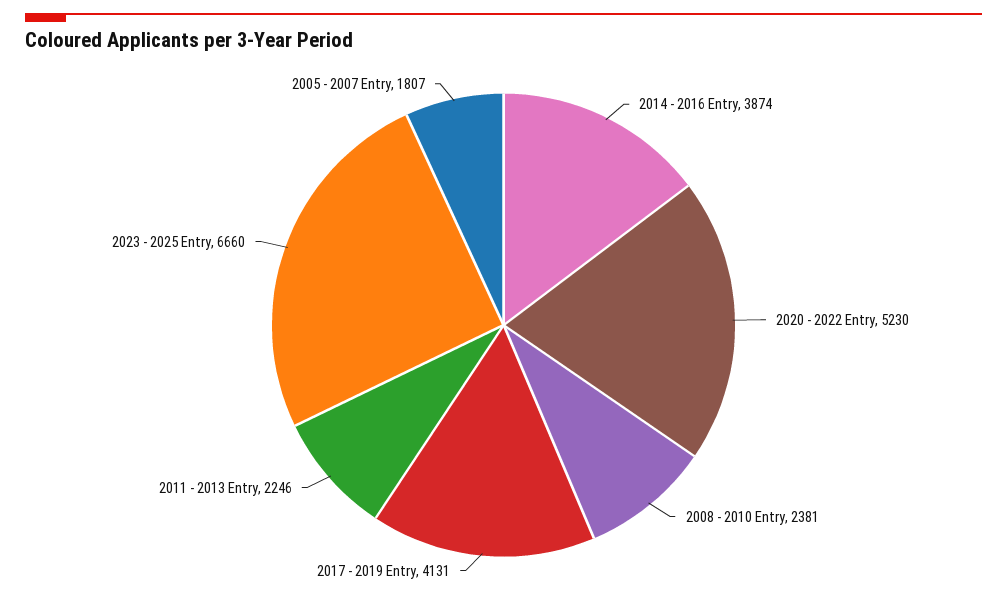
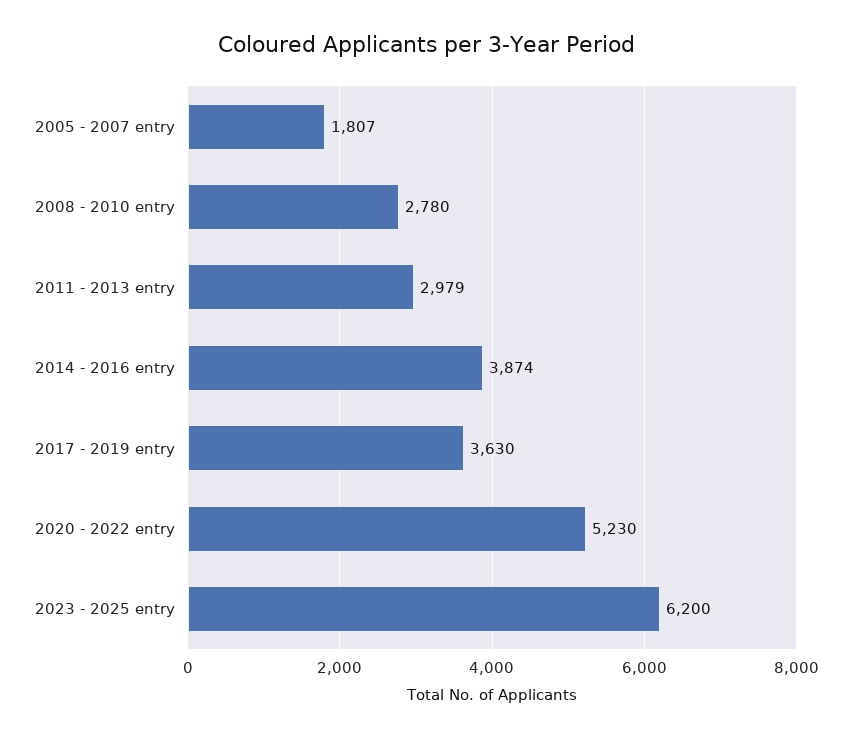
  {
    "2014 - 2016 Entry": 3874,
    "2020 - 2022 Entry": 5230,
-   "2008 - 2010 Entry": 2381,
+   "2008 - 2010 Entry": 2780,
-   "2017 - 2019 Entry": 4131,
+   "2017 - 2019 Entry": 3630,
-   "2011 - 2013 Entry": 2246,
+   "2011 - 2013 Entry": 2979,
-   "2023 - 2025 Entry": 6660,
+   "2023 - 2025 Entry": 6200,
    "2005 - 2007 Entry": 1807
  }

